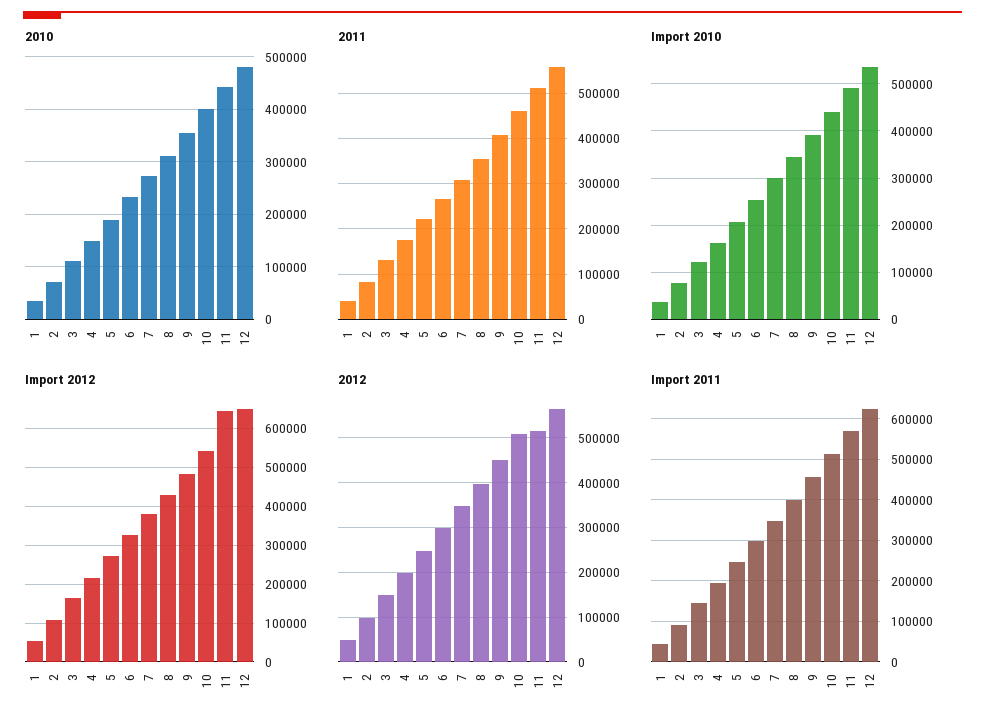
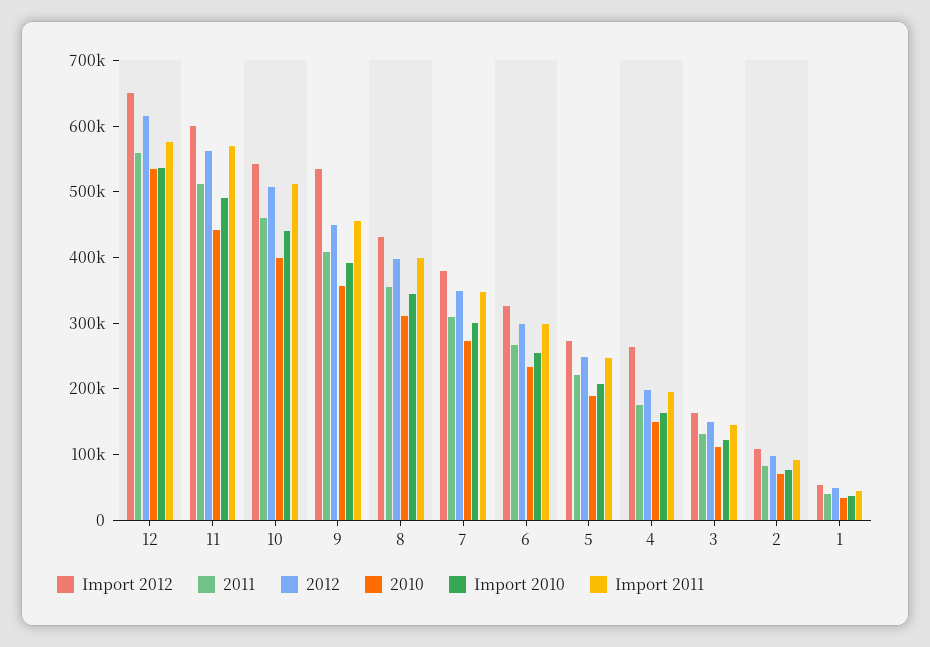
  {
    "2010": {
      "1": 40000,
      "2": 80000,
      "3": 120000,
      "4": 140000,
      "5": 180000,
      "6": 240000,
      "7": 280000,
      "8": 320000,
      "9": 360000,
      "10": 400000,
      "11": 440000,
-     "12": 480000
+     "12": 540000
    },
    "2011": {
      "1": 40000,
      "2": 80000,
      "3": 140000,
      "4": 180000,
      "5": 220000,
      "6": 260000,
      "7": 300000,
      "8": 360000,
      "9": 400000,
      "10": 460000,
      "11": 520000,
      "12": 560000
    },
    "Import 2010": {
      "1": 40000,
      "2": 80000,
      "3": 120000,
      "4": 160000,
      "5": 200000,
      "6": 260000,
      "7": 300000,
      "8": 340000,
      "9": 400000,
      "10": 440000,
      "11": 500000,
      "12": 540000
    },
    "Import 2012": {
      "1": 60000,
      "2": 100000,
      "3": 160000,
-     "4": 220000,
+     "4": 260000,
      "5": 280000,
      "6": 320000,
      "7": 380000,
      "8": 440000,
-     "9": 480000,
+     "9": 540000,
      "10": 540000,
-     "11": 640000,
+     "11": 600000,
      "12": 660000
    },
    "2012": {
      "1": 40000,
      "2": 100000,
      "3": 140000,
      "4": 200000,
      "5": 240000,
      "6": 300000,
      "7": 340000,
      "8": 400000,
      "9": 440000,
      "10": 500000,
-     "11": 520000,
+     "11": 560000,
-     "12": 560000
+     "12": 620000
    },
    "Import 2011": {
      "1": 40000,
      "2": 100000,
      "3": 140000,
      "4": 200000,
      "5": 240000,
      "6": 300000,
      "7": 340000,
      "8": 400000,
      "9": 460000,
      "10": 520000,
      "11": 560000,
-     "12": 620000
+     "12": 580000
    }
  }

